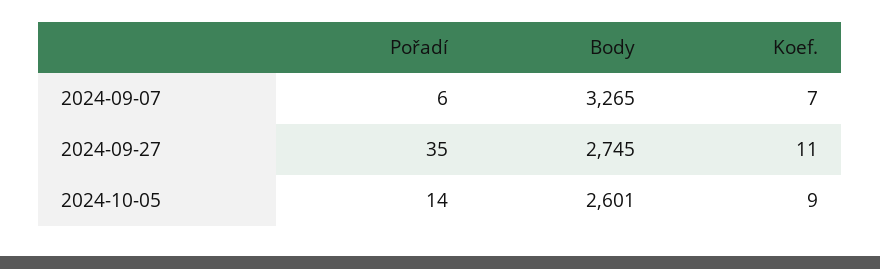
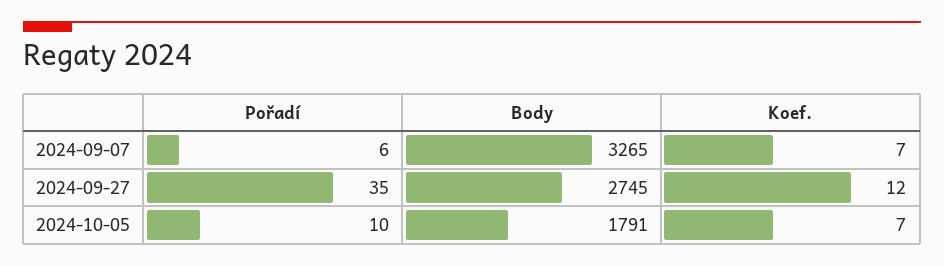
  {
    "Pořadí": {
      "2024-09-07": 6,
      "2024-09-27": 35,
-     "2024-10-05": 14
+     "2024-10-05": 10
    },
    "Body": {
      "2024-09-07": 3265,
      "2024-09-27": 2745,
-     "2024-10-05": 2601
+     "2024-10-05": 1791
    },
    "Koef.": {
      "2024-09-07": 7,
-     "2024-09-27": 11,
+     "2024-09-27": 12,
-     "2024-10-05": 9
+     "2024-10-05": 7
    }
  }

